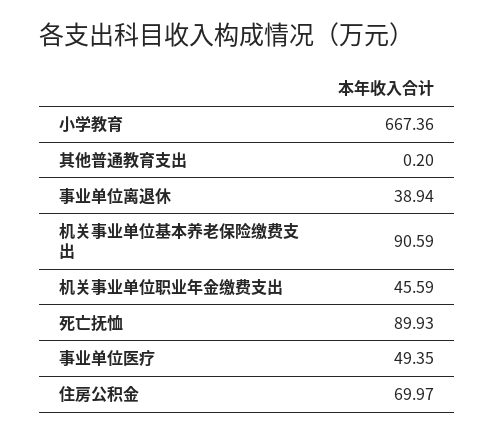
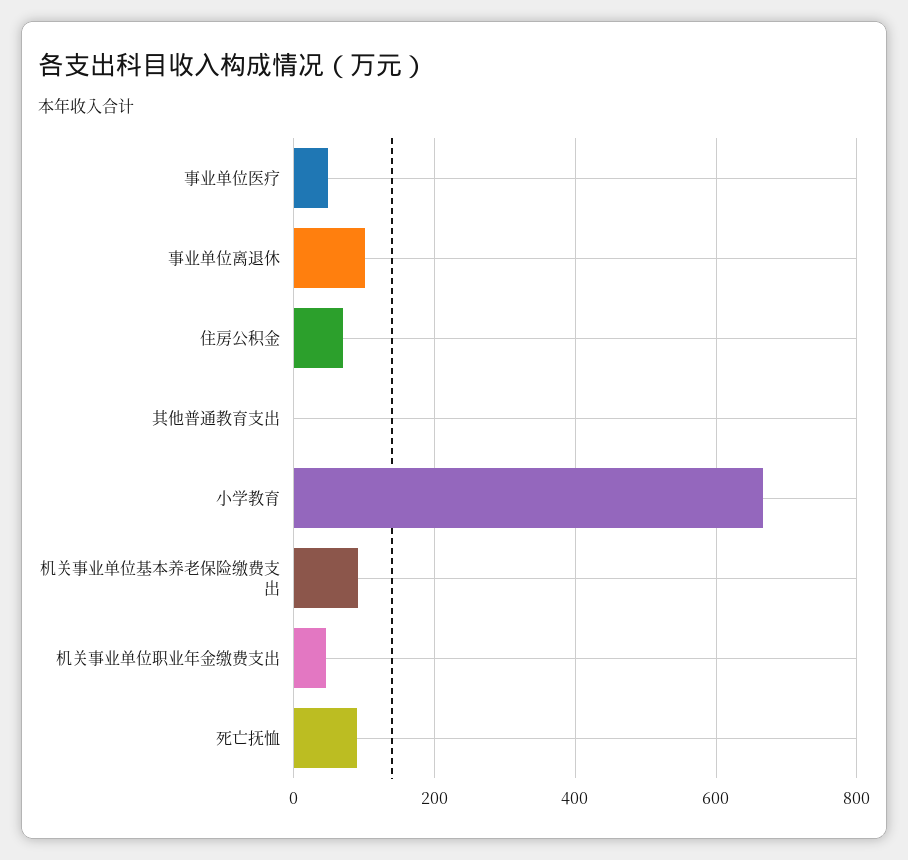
  {
    "小学教育": 667.36,
    "其他普通教育支出": 0.2,
-   "事业单位离退休": 38.94,
+   "事业单位离退休": 100,
    "机关事业单位基本养老保险缴费支出": 90.59,
    "机关事业单位职业年金缴费支出": 45.59,
    "死亡抚恤": 89.93,
    "事业单位医疗": 49.35,
    "住房公积金": 69.97
  }

